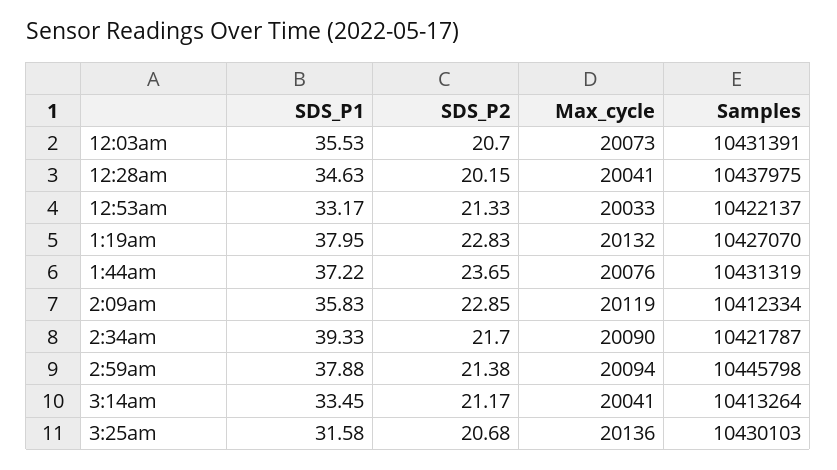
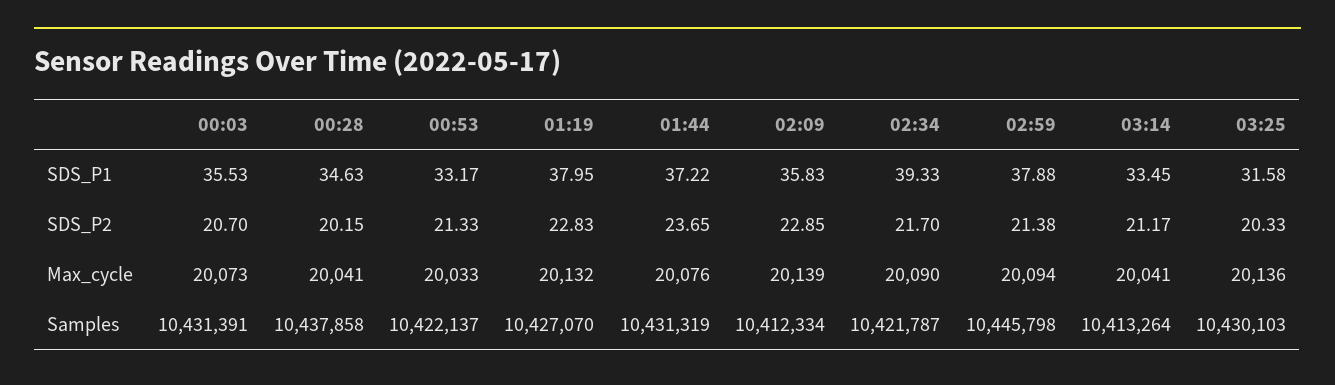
  {
    "SDS_P1": {
      "12:03am": 35.53,
      "12:28am": 34.63,
      "12:53am": 33.17,
      "1:19am": 37.95,
      "1:44am": 37.22,
      "2:09am": 35.83,
      "2:34am": 39.33,
      "2:59am": 37.88,
      "3:14am": 33.45,
      "3:25am": 31.58
    },
    "SDS_P2": {
      "12:03am": 20.7,
      "12:28am": 20.15,
      "12:53am": 21.33,
      "1:19am": 22.83,
      "1:44am": 23.65,
      "2:09am": 22.85,
      "2:34am": 21.7,
      "2:59am": 21.38,
      "3:14am": 21.17,
-     "3:25am": 20.68
+     "3:25am": 20.33
    },
    "Max_cycle": {
      "12:03am": 20073,
      "12:28am": 20041,
      "12:53am": 20033,
      "1:19am": 20132,
      "1:44am": 20076,
-     "2:09am": 20119,
+     "2:09am": 20139,
      "2:34am": 20090,
      "2:59am": 20094,
      "3:14am": 20041,
      "3:25am": 20136
    },
    "Samples": {
      "12:03am": 10431391,
-     "12:28am": 10437975,
+     "12:28am": 10437858,
      "12:53am": 10422137,
      "1:19am": 10427070,
      "1:44am": 10431319,
      "2:09am": 10412334,
      "2:34am": 10421787,
      "2:59am": 10445798,
      "3:14am": 10413264,
      "3:25am": 10430103
    }
  }

